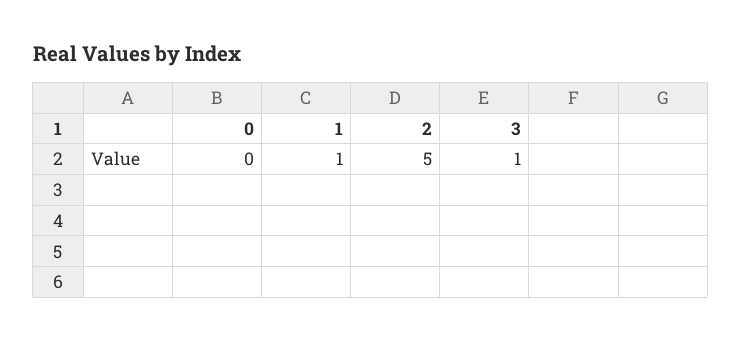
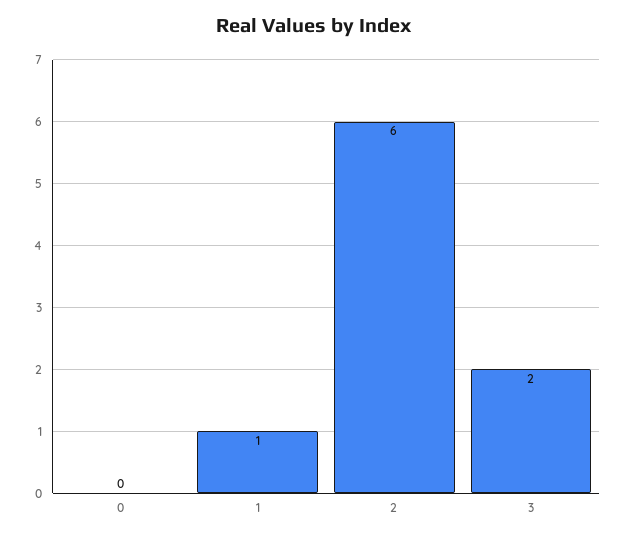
  {
    "0": 0,
    "1": 1,
-   "2": 5,
+   "2": 6,
-   "3": 1
+   "3": 2
  }

